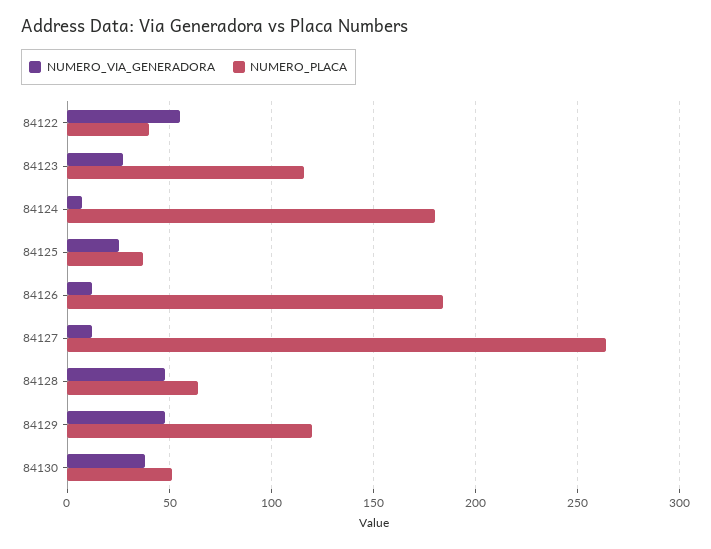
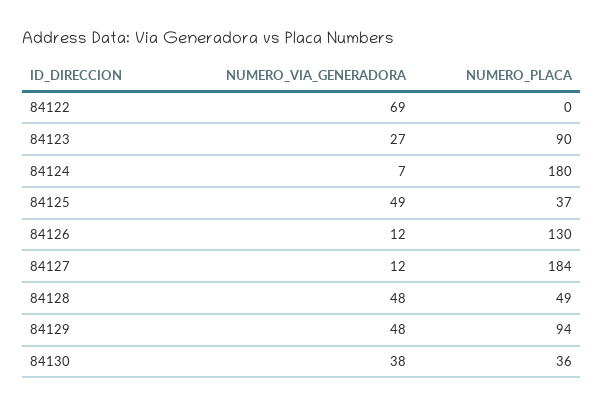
  {
    "NUMERO_VIA_GENERADORA": {
-     "84122": 55,
+     "84122": 69,
      "84123": 27,
      "84124": 7,
-     "84125": 25,
+     "84125": 49,
      "84126": 12,
      "84127": 12,
      "84128": 48,
      "84129": 48,
      "84130": 38
    },
    "NUMERO_PLACA": {
-     "84122": 40,
+     "84122": 0,
-     "84123": 115,
+     "84123": 90,
      "84124": 180,
      "84125": 37,
-     "84126": 185,
+     "84126": 130,
-     "84127": 265,
+     "84127": 184,
-     "84128": 65,
+     "84128": 49,
-     "84129": 120,
+     "84129": 94,
-     "84130": 50
+     "84130": 36
    }
  }

